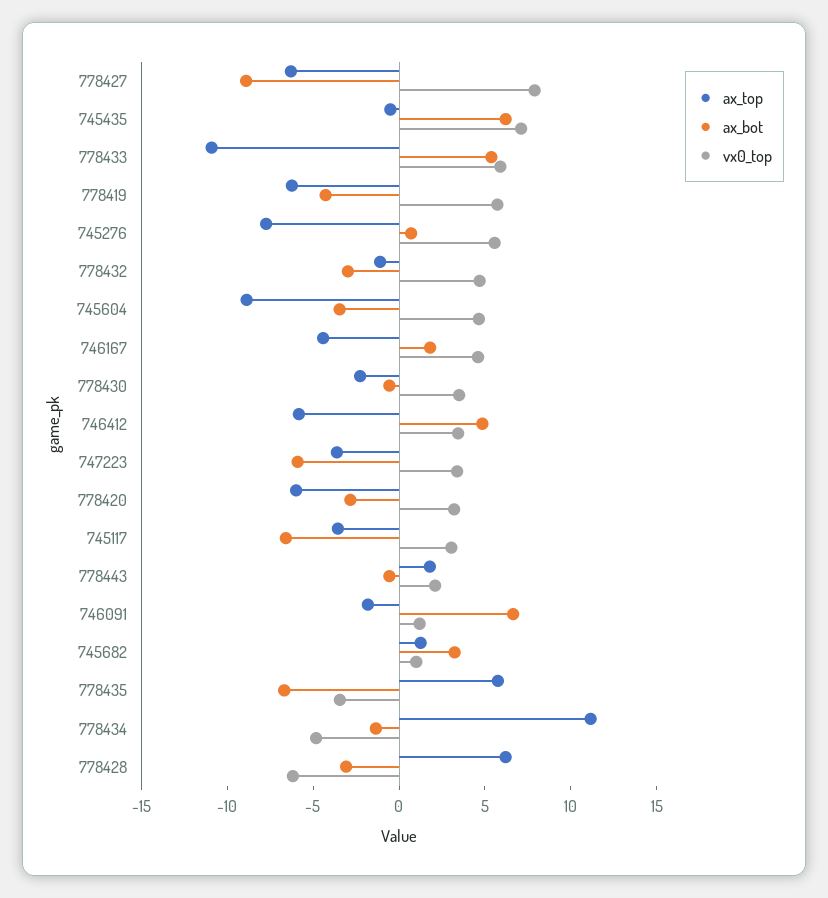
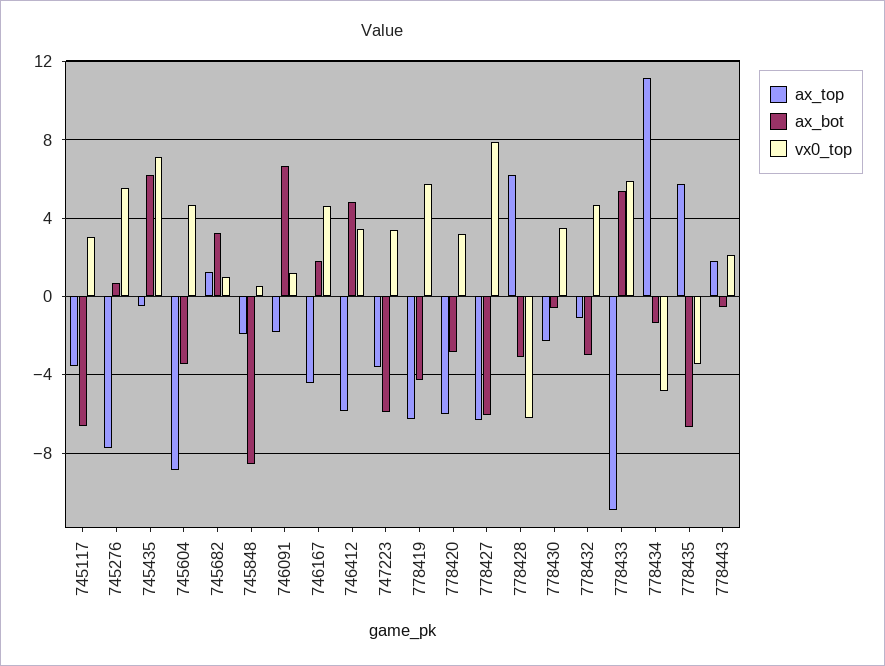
  {
    "ax_top": {
      "778427": -6.5,
      "745435": -0.5,
      "778433": -11,
      "778419": -6.5,
      "745276": -8,
      "778432": -1,
      "745604": -9,
      "746167": -4.5,
      "778430": -2.5,
      "746412": -6,
      "747223": -3.5,
      "778420": -6,
      "745117": -3.5,
      "778443": 2,
      "746091": -2,
      "745682": 1.5,
      "778435": 6,
      "778434": 11,
-     "778428": 6
+     "778428": 6,
+     "745848": -2
    },
    "ax_bot": {
-     "778427": -9,
+     "778427": -6,
      "745435": 6,
      "778433": 5.5,
      "778419": -4.5,
      "745276": 0.5,
      "778432": -3,
      "745604": -3.5,
      "746167": 2,
      "778430": -0.5,
      "746412": 5,
      "747223": -6,
      "778420": -3,
      "745117": -6.5,
      "778443": -0.5,
      "746091": 6.5,
      "745682": 3,
      "778435": -6.5,
      "778434": -1.5,
-     "778428": -3
+     "778428": -3,
+     "745848": -8.5
    },
    "vx0_top": {
      "778427": 8,
      "745435": 7,
      "778433": 6,
      "778419": 5.5,
      "745276": 5.5,
      "778432": 4.5,
      "745604": 4.5,
      "746167": 4.5,
      "778430": 3.5,
      "746412": 3.5,
      "747223": 3.5,
      "778420": 3,
      "745117": 3,
      "778443": 2,
      "746091": 1,
      "745682": 1,
      "778435": -3.5,
      "778434": -5,
-     "778428": -6
+     "778428": -6,
+     "745848": 0.5
    }
  }

